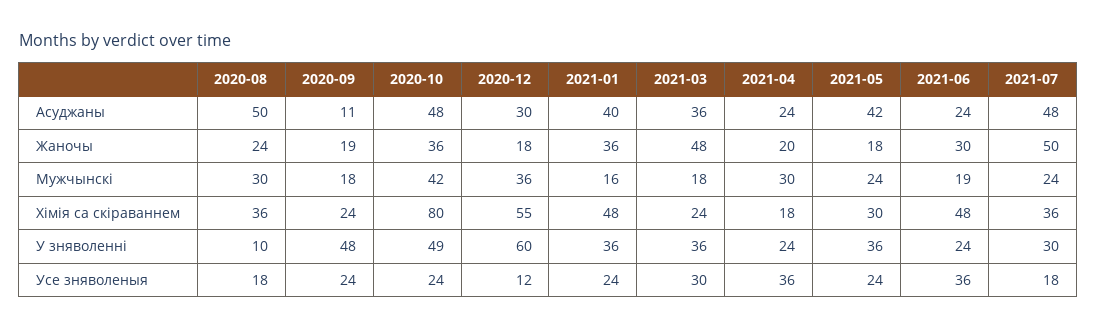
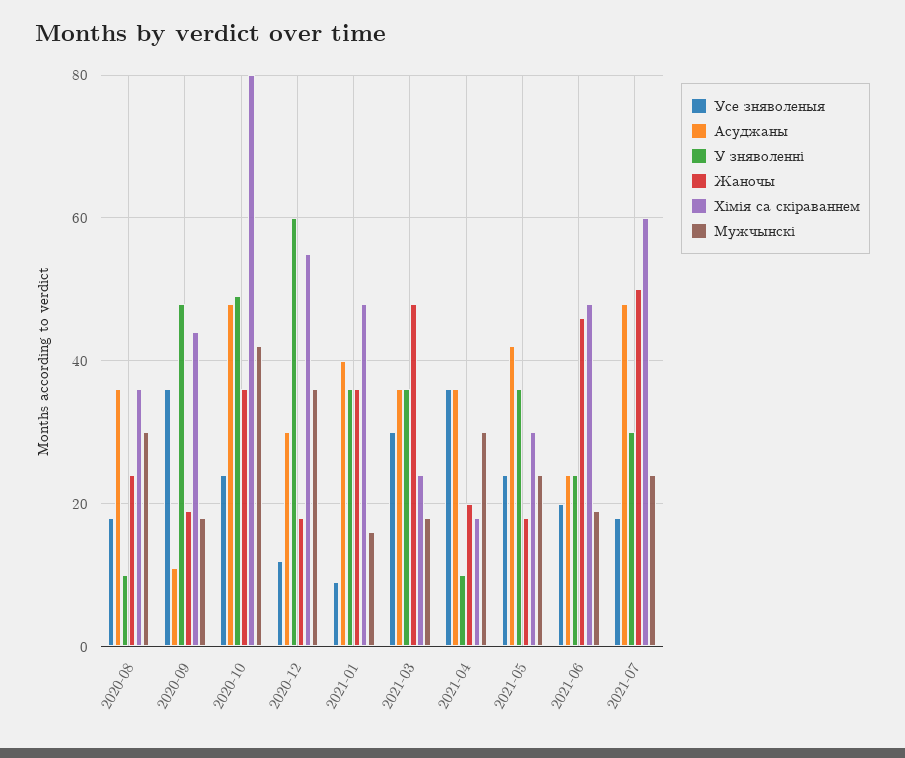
  {
    "Асуджаны": {
-     "2020-08": 50,
+     "2020-08": 35,
      "2020-09": 11,
      "2020-10": 48,
      "2020-12": 30,
      "2021-01": 40,
      "2021-03": 36,
-     "2021-04": 24,
+     "2021-04": 35,
      "2021-05": 42,
      "2021-06": 24,
      "2021-07": 48
    },
    "Жаночы": {
      "2020-08": 24,
      "2020-09": 19,
      "2020-10": 36,
      "2020-12": 18,
      "2021-01": 36,
      "2021-03": 48,
      "2021-04": 20,
      "2021-05": 18,
-     "2021-06": 30,
+     "2021-06": 45,
      "2021-07": 50
    },
    "Мужчынскі": {
      "2020-08": 30,
      "2020-09": 18,
      "2020-10": 42,
      "2020-12": 36,
      "2021-01": 16,
      "2021-03": 18,
      "2021-04": 30,
      "2021-05": 24,
      "2021-06": 19,
      "2021-07": 24
    },
    "Хімія са скіраваннем": {
      "2020-08": 36,
-     "2020-09": 24,
+     "2020-09": 45,
      "2020-10": 80,
      "2020-12": 55,
      "2021-01": 48,
      "2021-03": 24,
      "2021-04": 18,
      "2021-05": 30,
      "2021-06": 48,
-     "2021-07": 36
+     "2021-07": 60
    },
    "У зняволенні": {
      "2020-08": 10,
      "2020-09": 48,
      "2020-10": 49,
      "2020-12": 60,
      "2021-01": 36,
      "2021-03": 36,
-     "2021-04": 24,
+     "2021-04": 10,
      "2021-05": 36,
      "2021-06": 24,
      "2021-07": 30
    },
    "Усе зняволеныя": {
      "2020-08": 18,
-     "2020-09": 24,
+     "2020-09": 35,
      "2020-10": 24,
      "2020-12": 12,
-     "2021-01": 24,
+     "2021-01": 10,
      "2021-03": 30,
      "2021-04": 36,
      "2021-05": 24,
-     "2021-06": 36,
+     "2021-06": 20,
      "2021-07": 18
    }
  }

